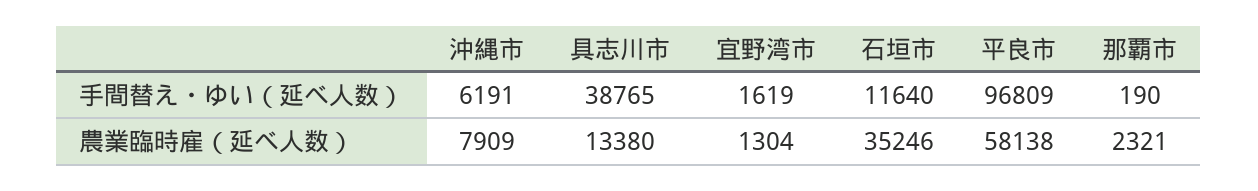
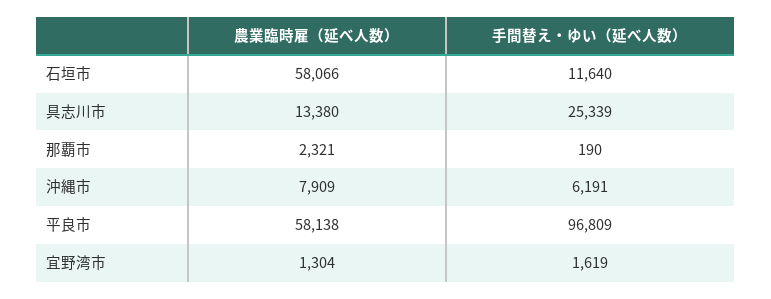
  {
    "沖縄市": {
      "手間替え・ゆい（延べ人数）": 6191,
      "農業臨時雇（延べ人数）": 7909
    },
    "具志川市": {
-     "手間替え・ゆい（延べ人数）": 38765,
+     "手間替え・ゆい（延べ人数）": 25339,
      "農業臨時雇（延べ人数）": 13380
    },
    "宜野湾市": {
      "手間替え・ゆい（延べ人数）": 1619,
      "農業臨時雇（延べ人数）": 1304
    },
    "石垣市": {
      "手間替え・ゆい（延べ人数）": 11640,
-     "農業臨時雇（延べ人数）": 35246
+     "農業臨時雇（延べ人数）": 58066
    },
    "平良市": {
      "手間替え・ゆい（延べ人数）": 96809,
      "農業臨時雇（延べ人数）": 58138
    },
    "那覇市": {
      "手間替え・ゆい（延べ人数）": 190,
      "農業臨時雇（延べ人数）": 2321
    }
  }

